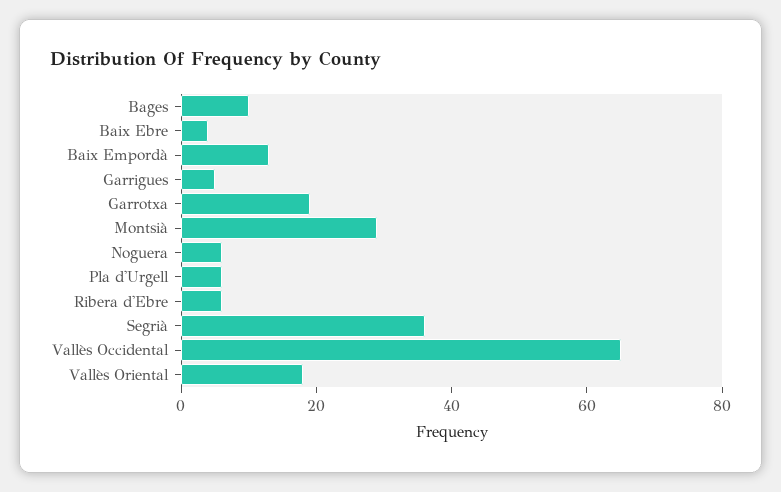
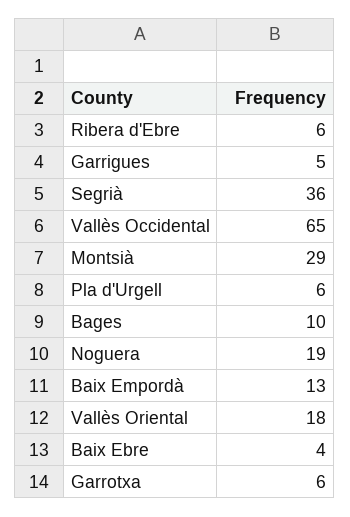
  {
    "Bages": 10,
    "Baix Ebre": 4,
    "Baix Empordà": 13,
    "Garrigues": 5,
-   "Garrotxa": 20,
+   "Garrotxa": 6,
    "Montsià": 29,
-   "Noguera": 5,
+   "Noguera": 19,
    "Pla d'Urgell": 6,
    "Ribera d'Ebre": 6,
    "Segrià": 36,
    "Vallès Occidental": 65,
    "Vallès Oriental": 18
  }

